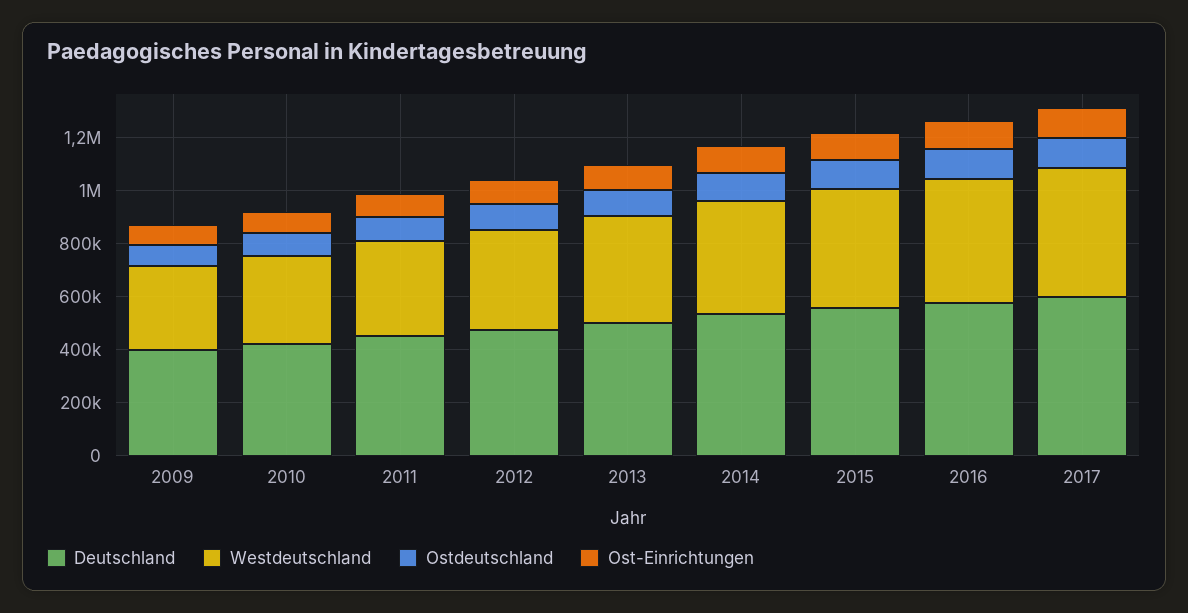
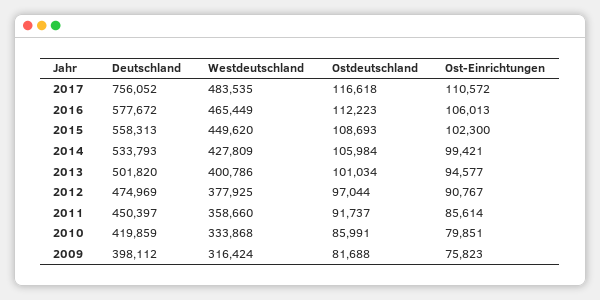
  {
    "Deutschland": {
      "2009": 398112,
      "2010": 419859,
      "2011": 450397,
      "2012": 474969,
      "2013": 501820,
      "2014": 533793,
      "2015": 558313,
      "2016": 577672,
-     "2017": 600000
+     "2017": 756052
    },
    "Westdeutschland": {
      "2009": 316424,
      "2010": 333868,
      "2011": 358660,
      "2012": 377925,
      "2013": 400786,
      "2014": 427809,
      "2015": 449620,
      "2016": 465449,
      "2017": 483535
    },
    "Ostdeutschland": {
      "2009": 81688,
      "2010": 85991,
      "2011": 91737,
      "2012": 97044,
      "2013": 101034,
      "2014": 105984,
      "2015": 108693,
      "2016": 112223,
      "2017": 116618
    },
    "Ost-Einrichtungen": {
      "2009": 75823,
      "2010": 79851,
      "2011": 85614,
      "2012": 90767,
      "2013": 94577,
      "2014": 99421,
      "2015": 102300,
      "2016": 106013,
      "2017": 110572
    }
  }

